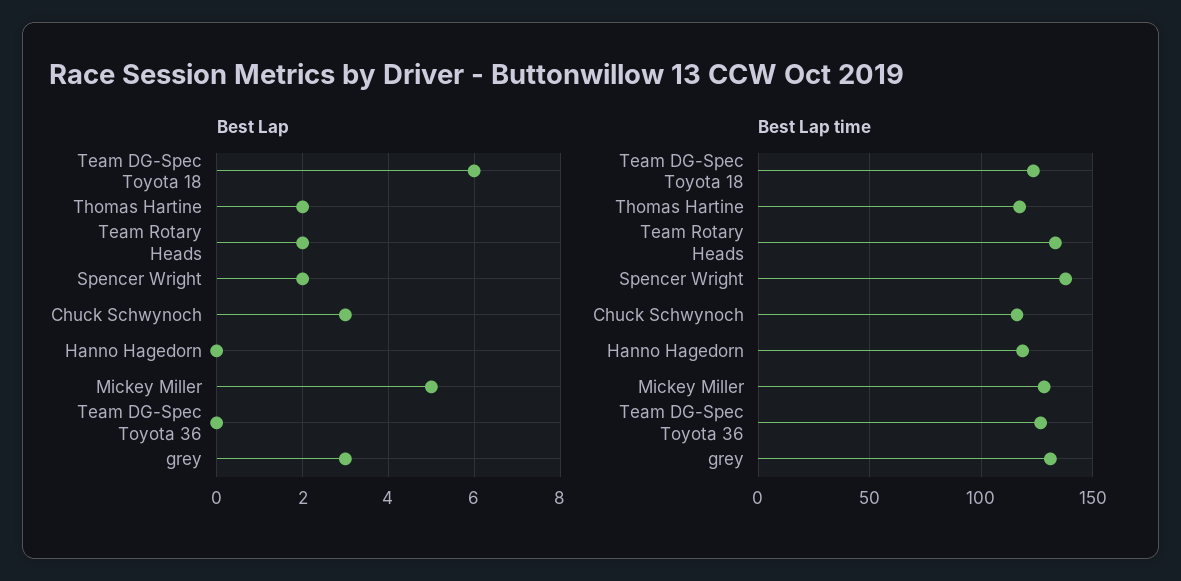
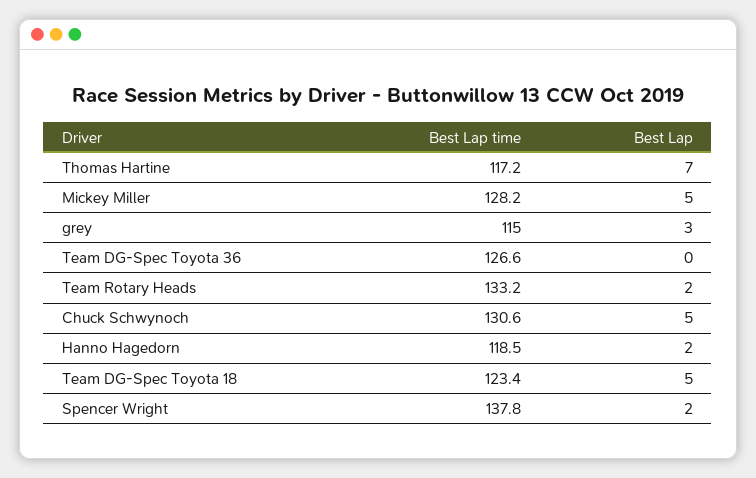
  {
    "Best Lap": {
-     "Team DG-Spec Toyota 18": 6,
+     "Team DG-Spec Toyota 18": 5,
-     "Thomas Hartine": 2,
+     "Thomas Hartine": 7,
      "Team Rotary Heads": 2,
      "Spencer Wright": 2,
-     "Chuck Schwynoch": 3,
+     "Chuck Schwynoch": 5,
-     "Hanno Hagedorn": 0,
+     "Hanno Hagedorn": 2,
      "Mickey Miller": 5,
      "Team DG-Spec Toyota 36": 0,
      "grey": 3
    },
    "Best Lap time": {
      "Team DG-Spec Toyota 18": 123.4,
      "Thomas Hartine": 117.2,
      "Team Rotary Heads": 133.2,
      "Spencer Wright": 137.8,
-     "Chuck Schwynoch": 115,
+     "Chuck Schwynoch": 130.6,
      "Hanno Hagedorn": 118.5,
      "Mickey Miller": 128.2,
      "Team DG-Spec Toyota 36": 126.6,
-     "grey": 130
+     "grey": 115
    }
  }

